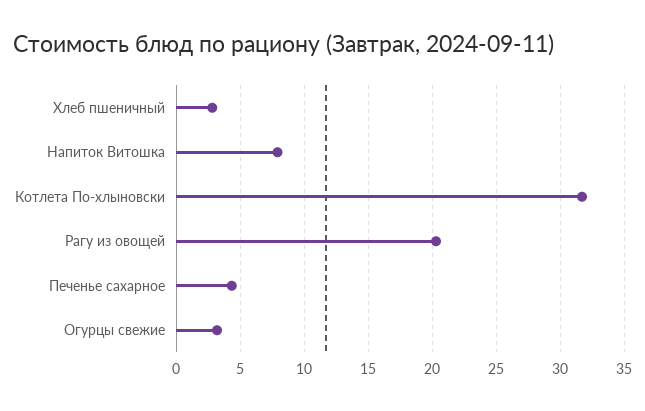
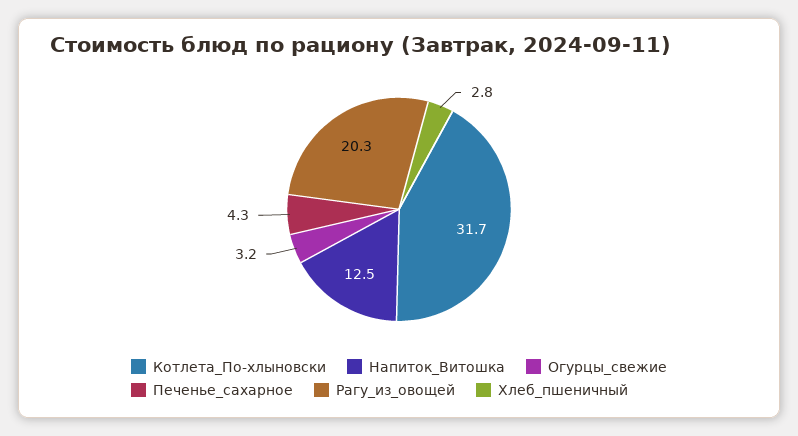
  {
    "Хлеб пшеничный": 2.8,
-   "Напиток Витошка": 8,
+   "Напиток Витошка": 12.5,
    "Котлета По-хлыновски": 31.7,
    "Рагу из овощей": 20.3,
    "Печенье сахарное": 4.3,
    "Огурцы свежие": 3.2
  }

